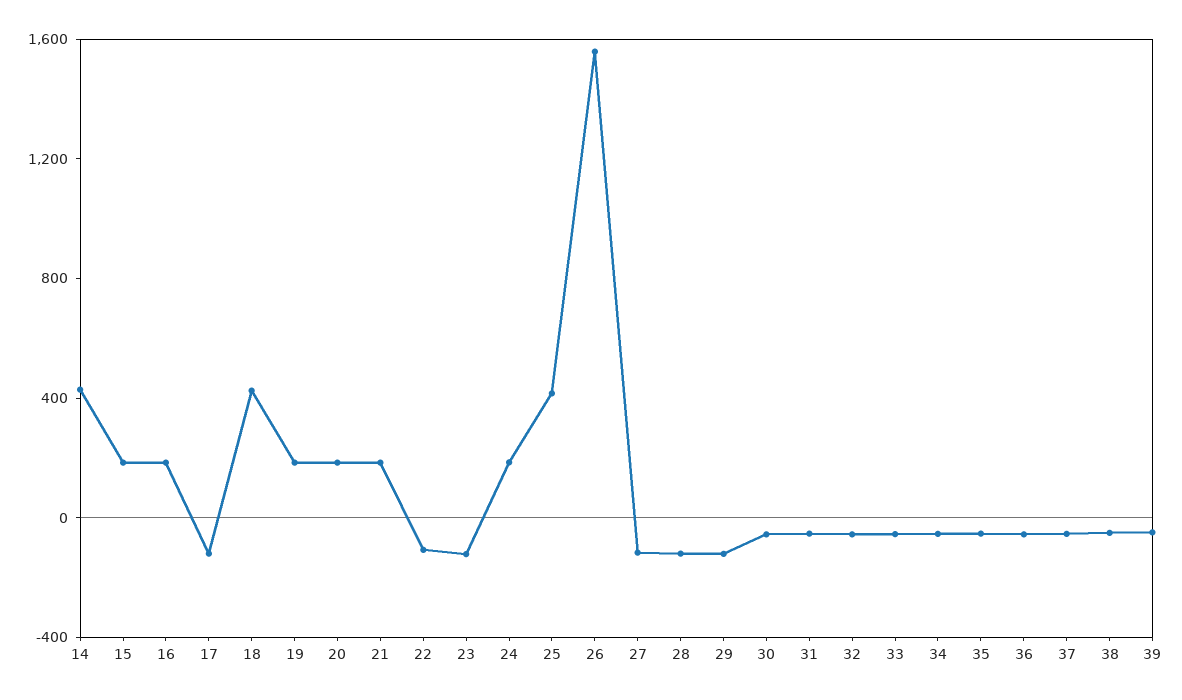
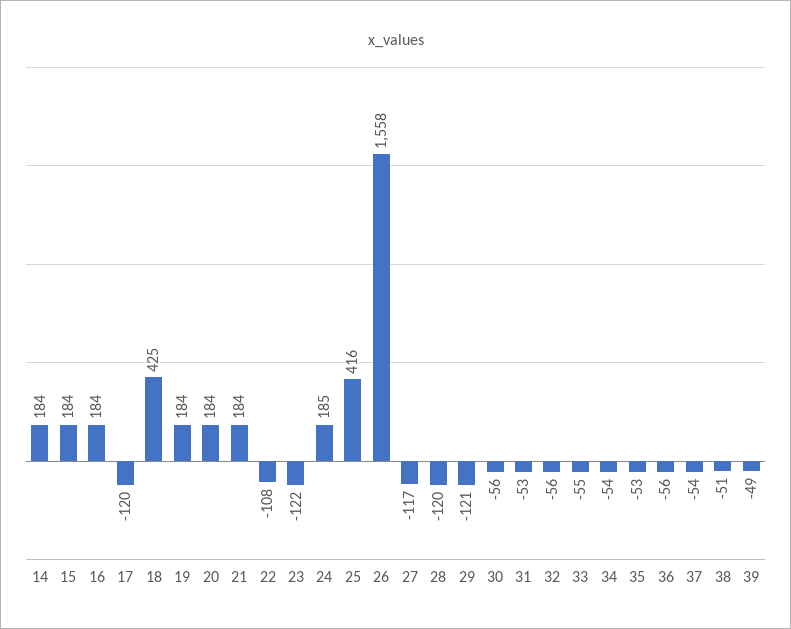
  {
-   "14": 400,
+   "14": 184,
    "15": 184,
    "16": 184,
    "17": -120,
    "18": 425,
    "19": 184,
    "20": 184,
    "21": 184,
    "22": -108,
    "23": -122,
    "24": 185,
    "25": 416,
    "26": 1558,
    "27": -117,
    "28": -120,
    "29": -121,
    "30": -56,
    "31": -53,
    "32": -56,
    "33": -55,
    "34": -54,
    "35": -53,
    "36": -56,
    "37": -54,
    "38": -51,
    "39": -49
  }

